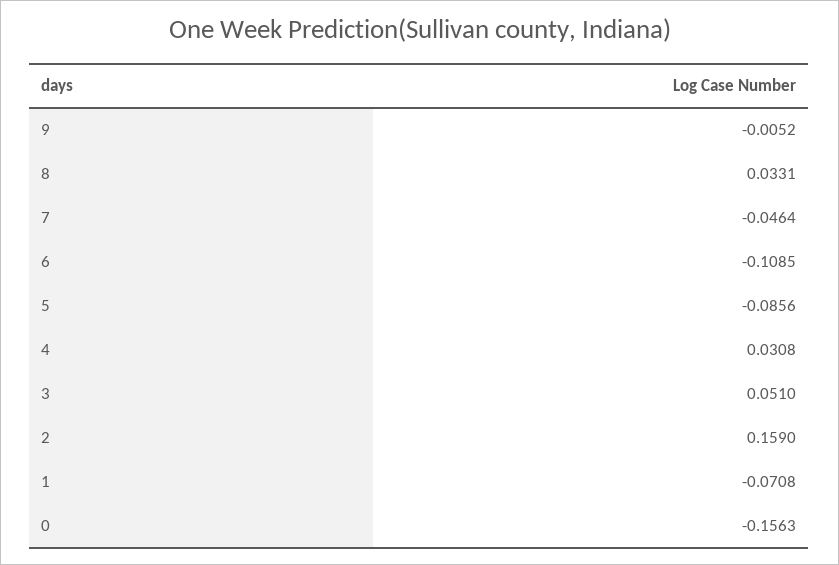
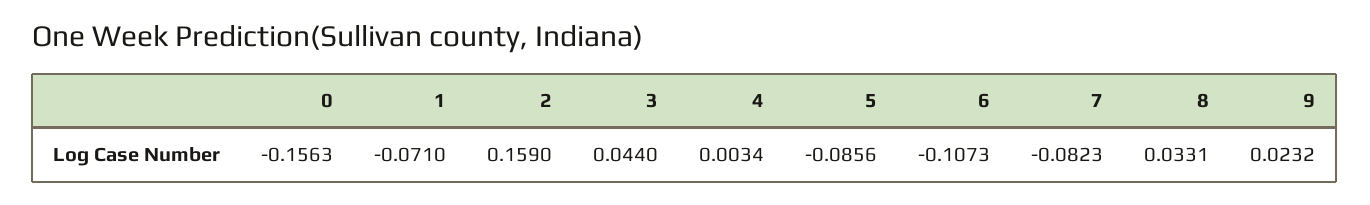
  {
-   "9": -0.0052,
+   "9": 0.0232,
    "8": 0.0331,
-   "7": -0.0464,
+   "7": -0.0823,
-   "6": -0.1085,
+   "6": -0.1073,
    "5": -0.0856,
-   "4": 0.0308,
+   "4": 0.0034,
-   "3": 0.051,
+   "3": 0.044,
    "2": 0.159,
-   "1": -0.0708,
+   "1": -0.071,
    "0": -0.1563
  }

